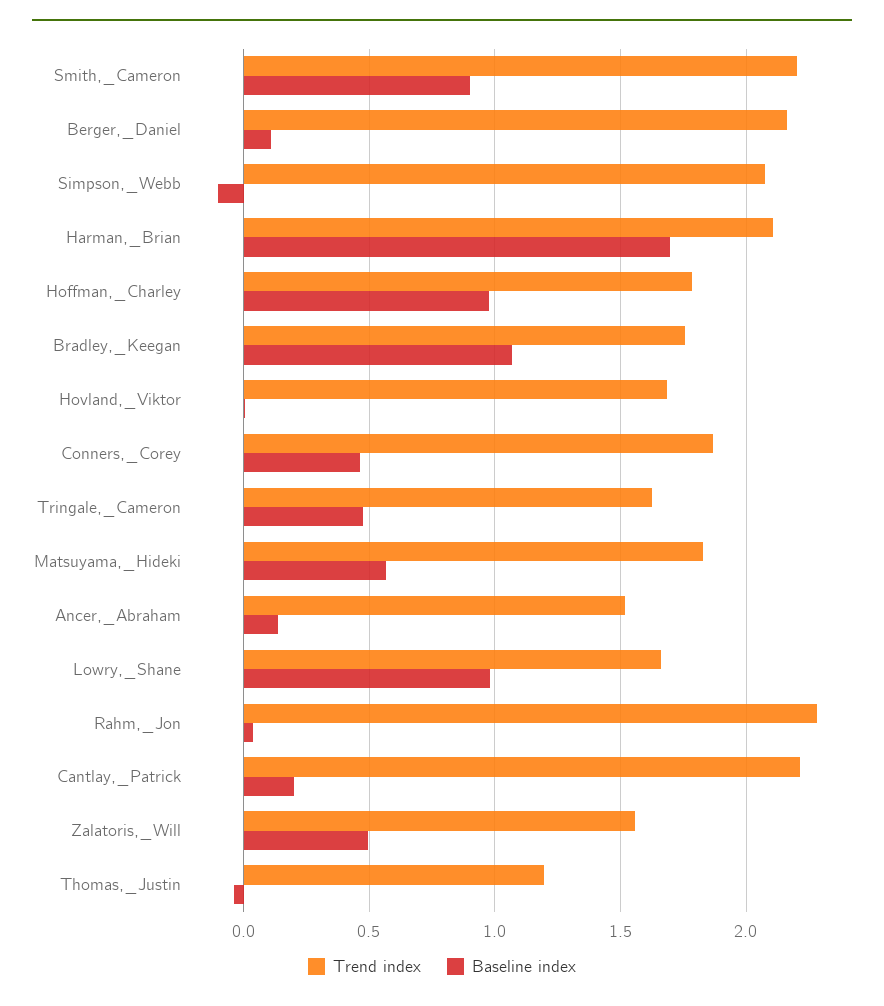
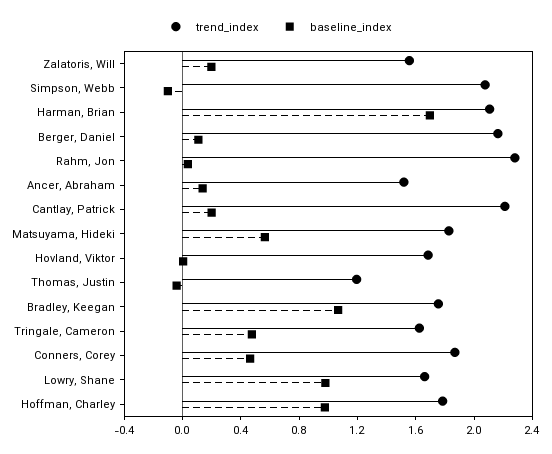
  {
    "Trend index": {
-     "Smith,_Cameron": 2.2,
      "Berger,_Daniel": 2.15,
      "Simpson,_Webb": 2.1,
      "Harman,_Brian": 2.1,
      "Hoffman,_Charley": 1.8,
      "Bradley,_Keegan": 1.75,
      "Hovland,_Viktor": 1.7,
      "Conners,_Corey": 1.85,
      "Tringale,_Cameron": 1.65,
      "Matsuyama,_Hideki": 1.85,
      "Ancer,_Abraham": 1.5,
      "Lowry,_Shane": 1.65,
      "Rahm,_Jon": 2.3,
      "Cantlay,_Patrick": 2.2,
      "Zalatoris,_Will": 1.55,
      "Thomas,_Justin": 1.2
    },
    "Baseline index": {
-     "Smith,_Cameron": 0.9,
      "Berger,_Daniel": 0.1,
      "Simpson,_Webb": -0.1,
      "Harman,_Brian": 1.7,
      "Hoffman,_Charley": 1,
      "Bradley,_Keegan": 1.05,
      "Hovland,_Viktor": 0,
      "Conners,_Corey": 0.45,
      "Tringale,_Cameron": 0.5,
      "Matsuyama,_Hideki": 0.55,
      "Ancer,_Abraham": 0.15,
      "Lowry,_Shane": 1,
      "Rahm,_Jon": 0.05,
      "Cantlay,_Patrick": 0.2,
-     "Zalatoris,_Will": 0.5,
+     "Zalatoris,_Will": 0.2,
      "Thomas,_Justin": -0.05
    }
  }

